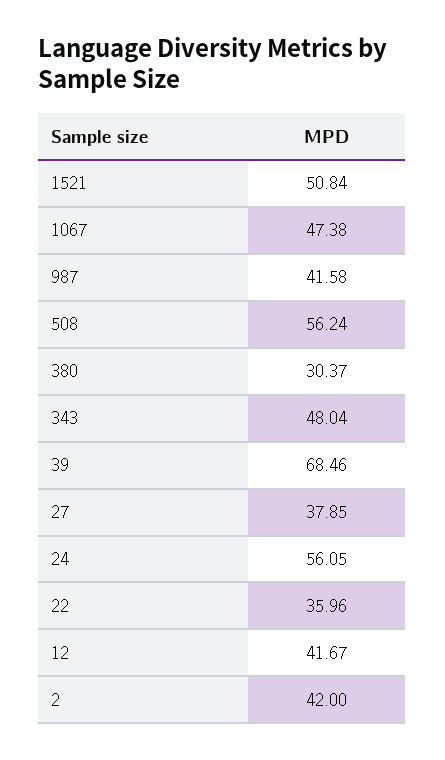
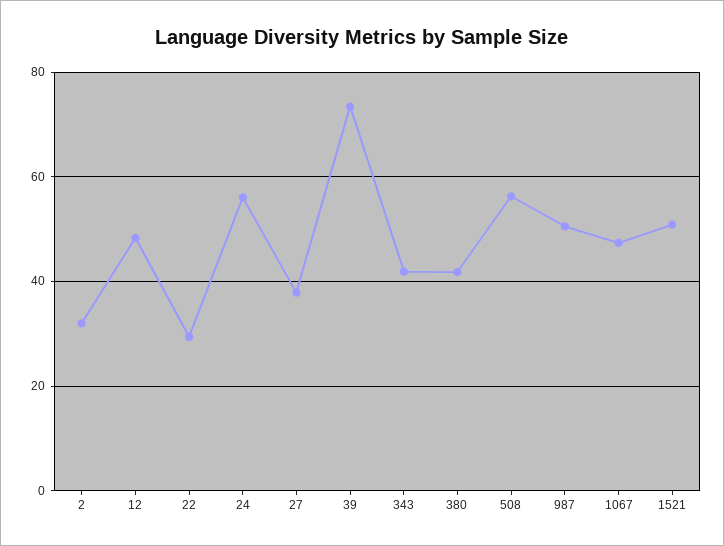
  {
    "1521": 50.84,
    "1067": 47.38,
-   "987": 41.58,
+   "987": 50,
    "508": 56.24,
-   "380": 30.37,
+   "380": 42,
-   "343": 48.04,
+   "343": 42,
-   "39": 68.46,
+   "39": 74,
    "27": 37.85,
    "24": 56.05,
-   "22": 35.96,
+   "22": 30,
-   "12": 41.67,
+   "12": 48,
-   "2": 42
+   "2": 32
  }

